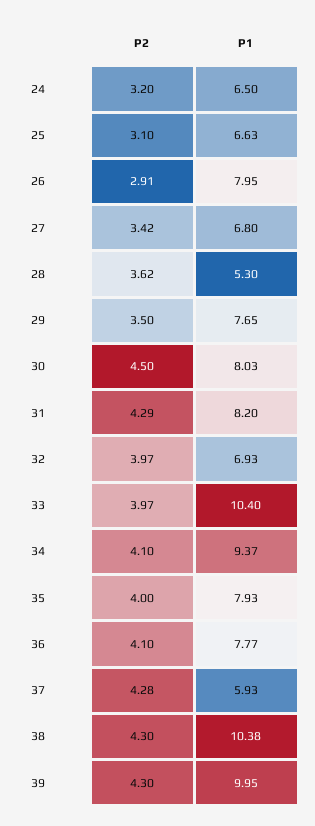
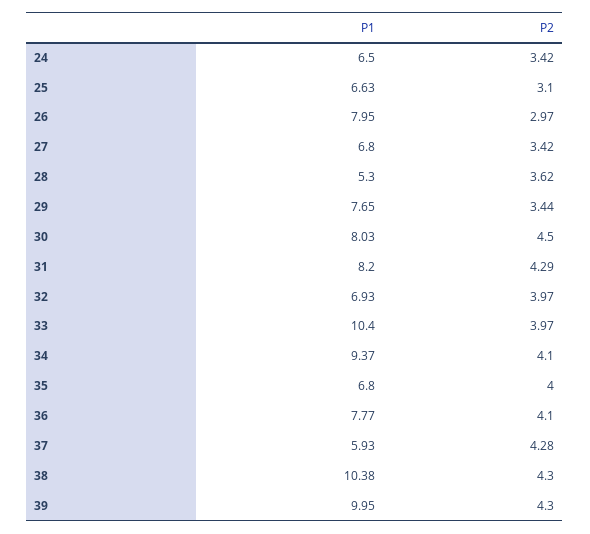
  {
    "P2": {
-     "24": 3.2,
+     "24": 3.42,
      "25": 3.1,
-     "26": 2.91,
+     "26": 2.97,
      "27": 3.42,
      "28": 3.62,
-     "29": 3.5,
+     "29": 3.44,
      "30": 4.5,
      "31": 4.29,
      "32": 3.97,
      "33": 3.97,
      "34": 4.1,
      "35": 4,
      "36": 4.1,
      "37": 4.28,
      "38": 4.3,
      "39": 4.3
    },
    "P1": {
      "24": 6.5,
      "25": 6.63,
      "26": 7.95,
      "27": 6.8,
      "28": 5.3,
      "29": 7.65,
      "30": 8.03,
      "31": 8.2,
      "32": 6.93,
      "33": 10.4,
      "34": 9.37,
-     "35": 7.93,
+     "35": 6.8,
      "36": 7.77,
      "37": 5.93,
      "38": 10.38,
      "39": 9.95
    }
  }

